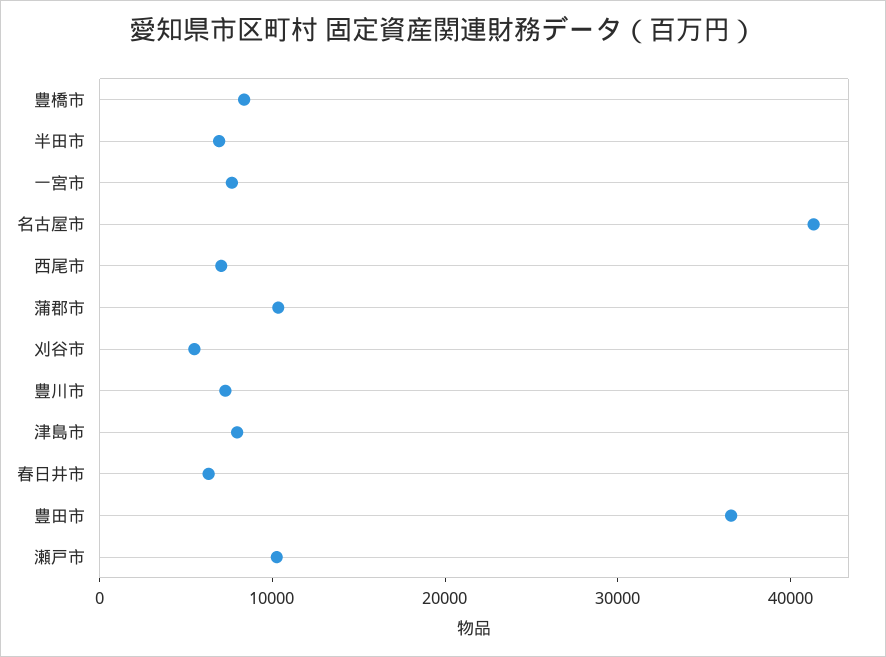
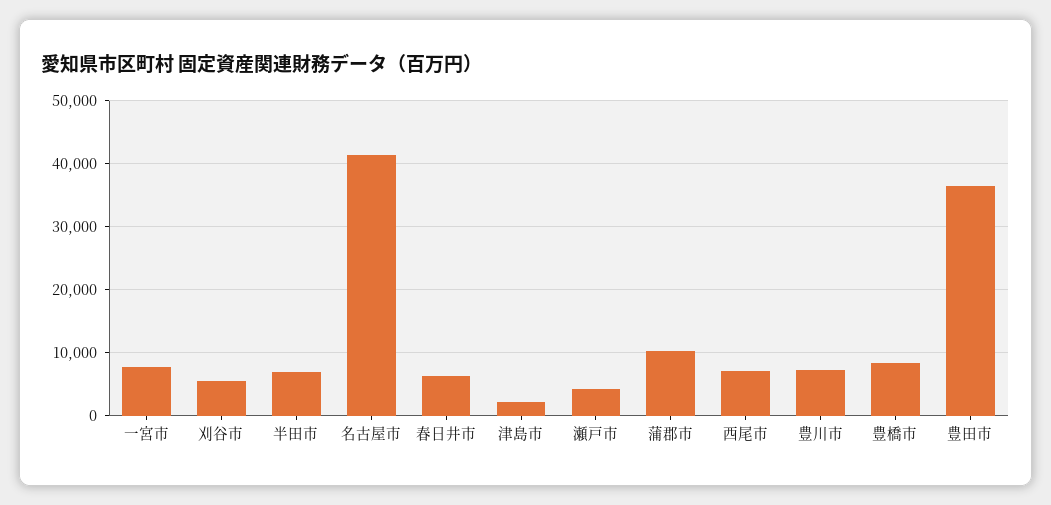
  {
    "豊橋市": 8000,
    "半田市": 7000,
    "一宮市": 8000,
    "名古屋市": 41000,
    "西尾市": 7000,
    "蒲郡市": 10000,
    "刈谷市": 5000,
    "豊川市": 7000,
-   "津島市": 8000,
+   "津島市": 2000,
    "春日井市": 6000,
    "豊田市": 37000,
-   "瀬戸市": 10000
+   "瀬戸市": 4000
  }

